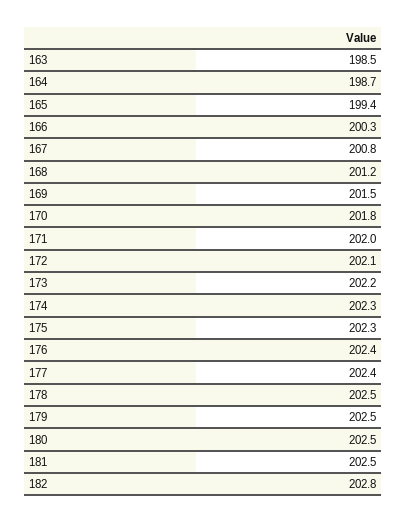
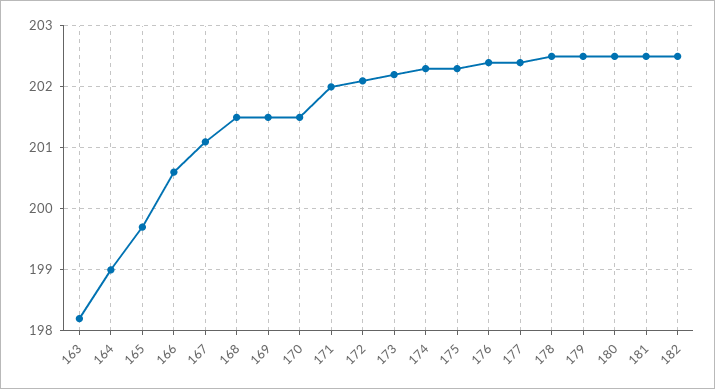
  {
-   "163": 198.5,
+   "163": 198.2,
-   "164": 198.7,
+   "164": 199,
-   "165": 199.4,
+   "165": 199.7,
-   "166": 200.3,
+   "166": 200.6,
-   "167": 200.8,
+   "167": 201.1,
-   "168": 201.2,
+   "168": 201.5,
    "169": 201.5,
-   "170": 201.8,
+   "170": 201.5,
    "171": 202,
    "172": 202.1,
    "173": 202.2,
    "174": 202.3,
    "175": 202.3,
    "176": 202.4,
    "177": 202.4,
    "178": 202.5,
    "179": 202.5,
    "180": 202.5,
    "181": 202.5,
-   "182": 202.8
+   "182": 202.5
  }

